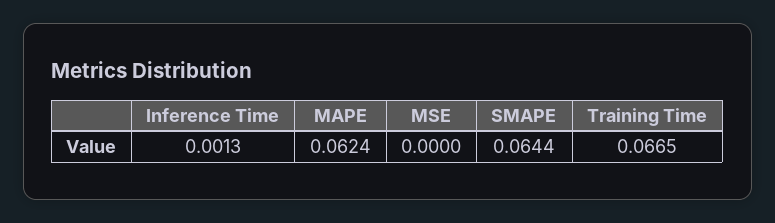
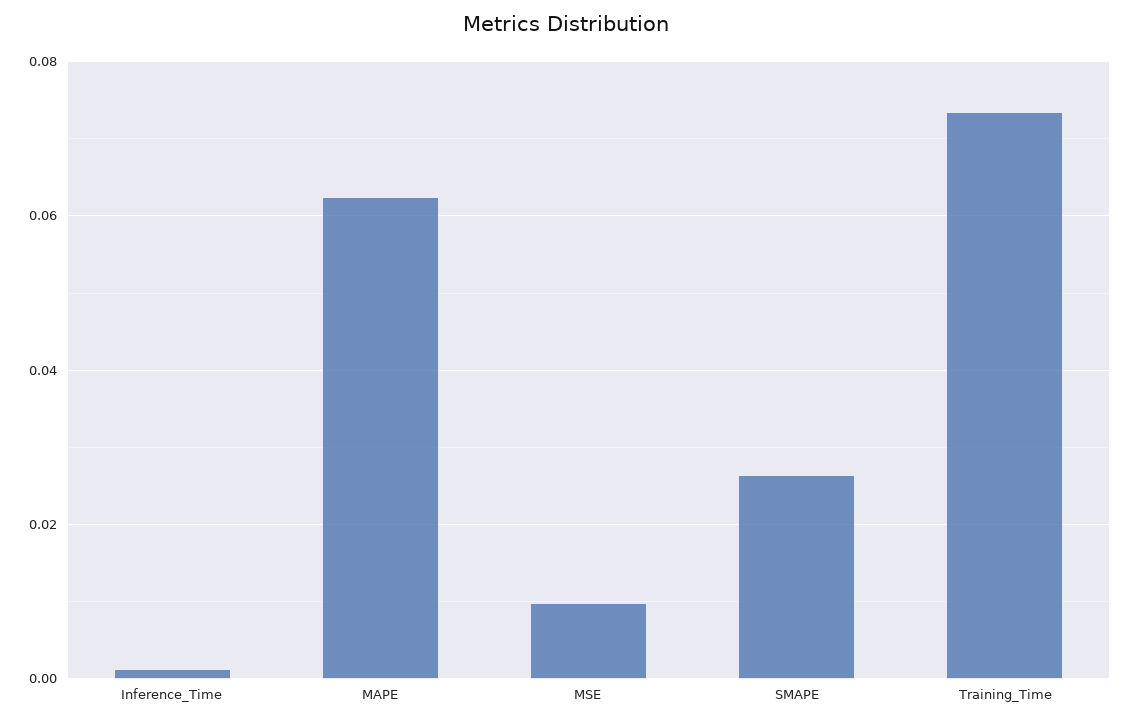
  {
    "Inference Time": 0.0013,
    "MAPE": 0.0624,
-   "MSE": 0,
+   "MSE": 0.01,
-   "SMAPE": 0.0644,
+   "SMAPE": 0.026,
-   "Training Time": 0.0665
+   "Training Time": 0.074
  }

